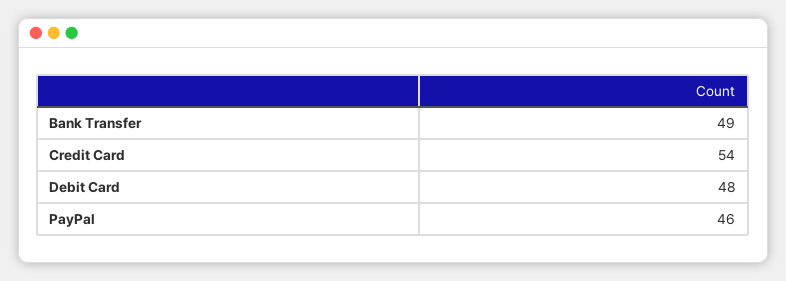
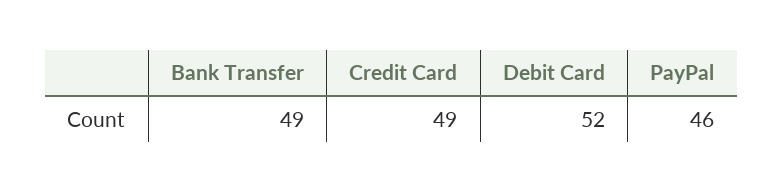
  {
    "Bank Transfer": 49,
-   "Credit Card": 54,
+   "Credit Card": 49,
-   "Debit Card": 48,
+   "Debit Card": 52,
    "PayPal": 46
  }

